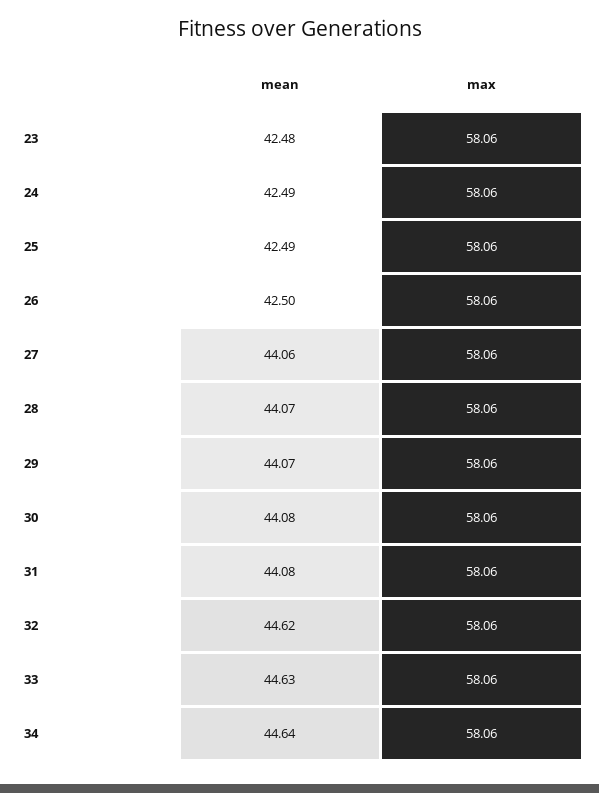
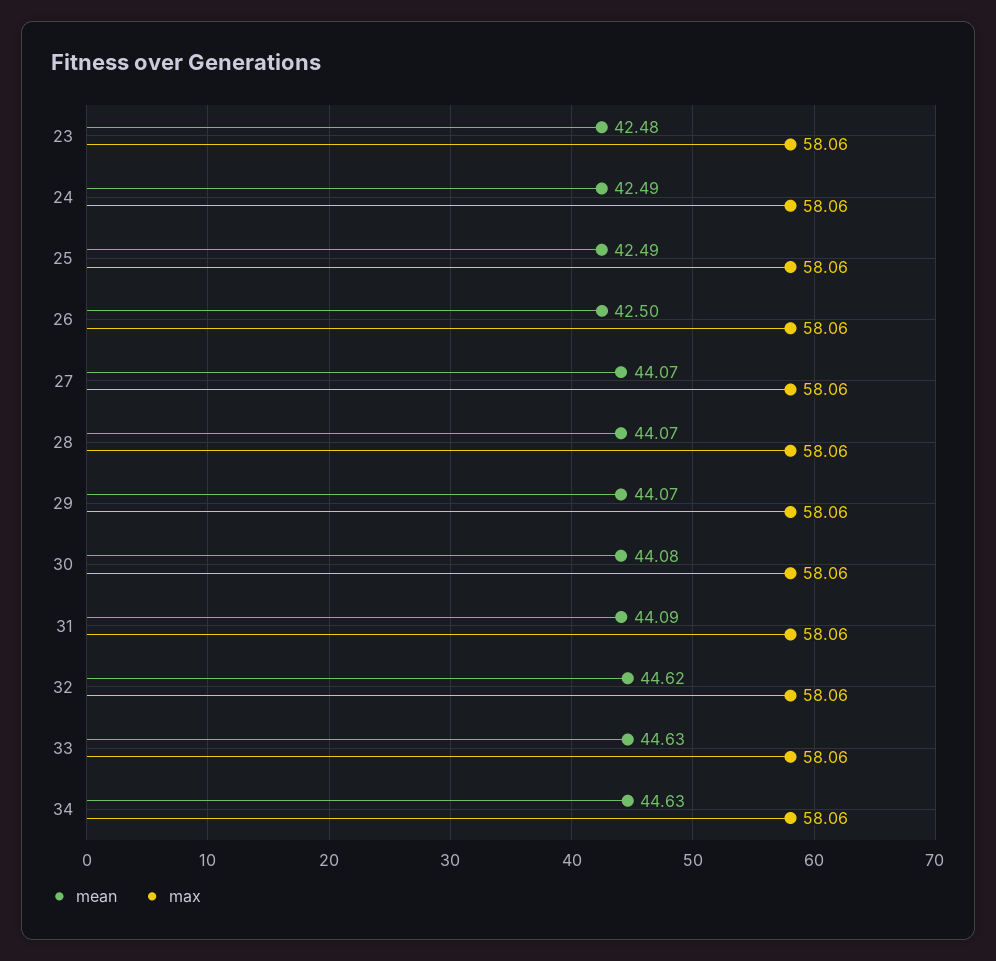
  {
    "mean": {
      "23": 42.48,
      "24": 42.49,
      "25": 42.49,
      "26": 42.5,
-     "27": 44.06,
+     "27": 44.07,
      "28": 44.07,
      "29": 44.07,
      "30": 44.08,
-     "31": 44.08,
+     "31": 44.09,
      "32": 44.62,
      "33": 44.63,
-     "34": 44.64
+     "34": 44.63
    },
    "max": {
      "23": 58.06,
      "24": 58.06,
      "25": 58.06,
      "26": 58.06,
      "27": 58.06,
      "28": 58.06,
      "29": 58.06,
      "30": 58.06,
      "31": 58.06,
      "32": 58.06,
      "33": 58.06,
      "34": 58.06
    }
  }

